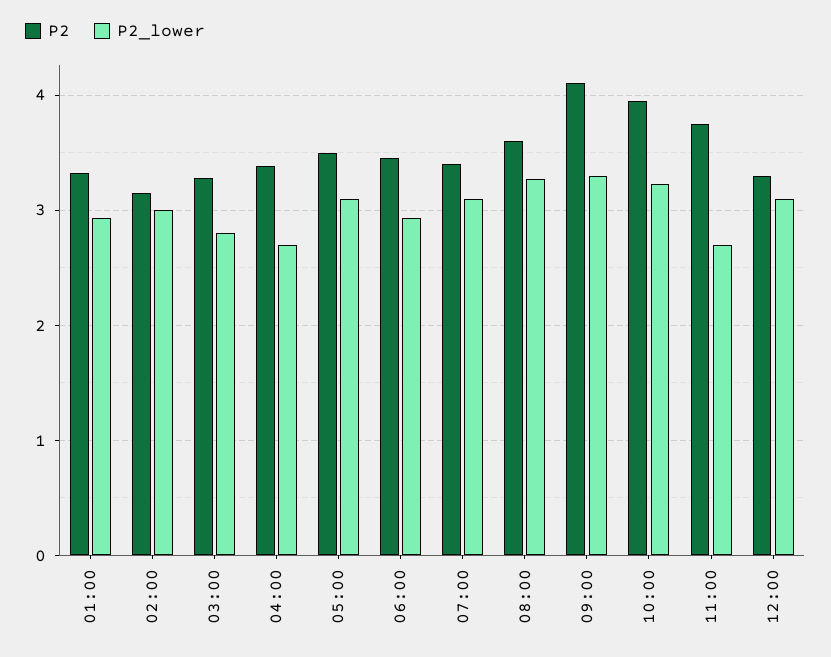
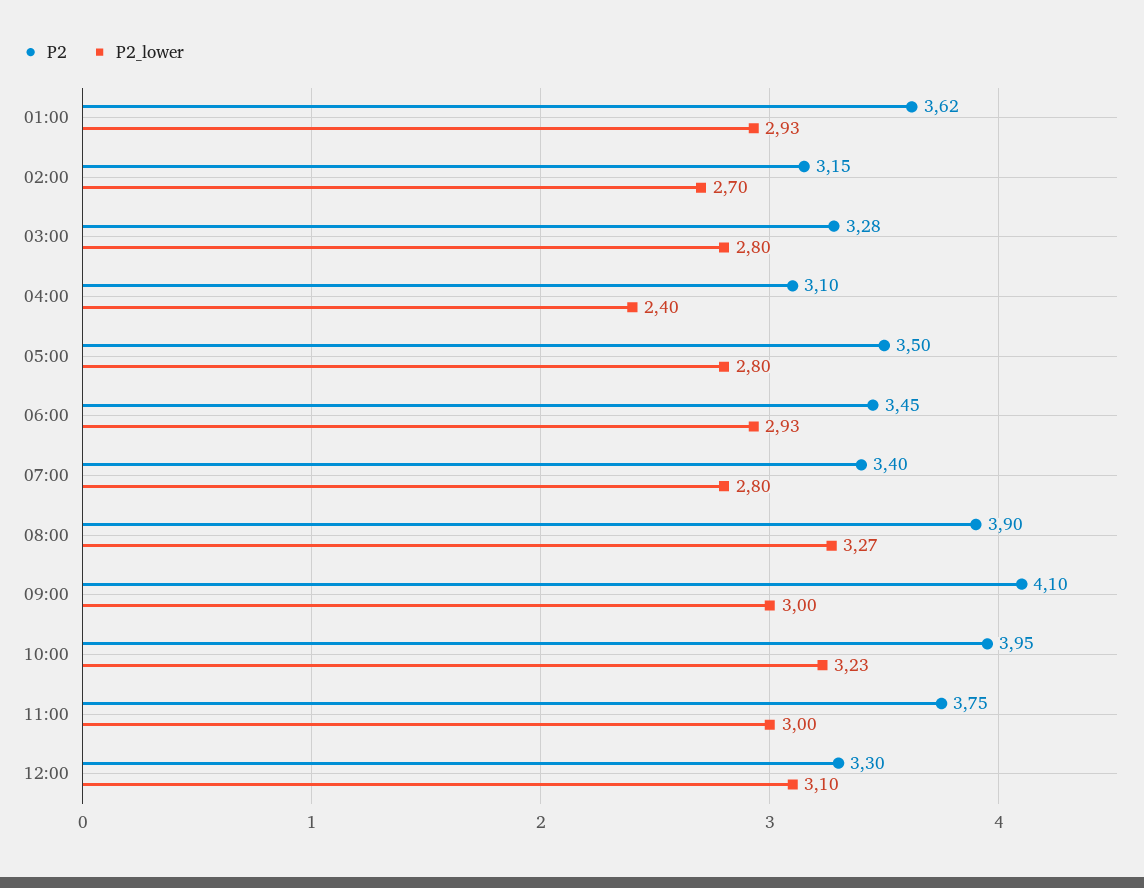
  {
    "P2": {
-     "01:00": 3.3,
+     "01:00": 3.62,
      "02:00": 3.15,
      "03:00": 3.28,
-     "04:00": 3.4,
+     "04:00": 3.1,
      "05:00": 3.5,
      "06:00": 3.45,
      "07:00": 3.4,
-     "08:00": 3.6,
+     "08:00": 3.9,
      "09:00": 4.1,
      "10:00": 3.95,
      "11:00": 3.75,
      "12:00": 3.3
    },
    "P2_lower": {
      "01:00": 2.93,
-     "02:00": 3,
+     "02:00": 2.7,
      "03:00": 2.8,
-     "04:00": 2.7,
+     "04:00": 2.4,
-     "05:00": 3.1,
+     "05:00": 2.8,
      "06:00": 2.93,
-     "07:00": 3.1,
+     "07:00": 2.8,
      "08:00": 3.27,
-     "09:00": 3.3,
+     "09:00": 3,
      "10:00": 3.23,
-     "11:00": 2.7,
+     "11:00": 3,
      "12:00": 3.1
    }
  }

